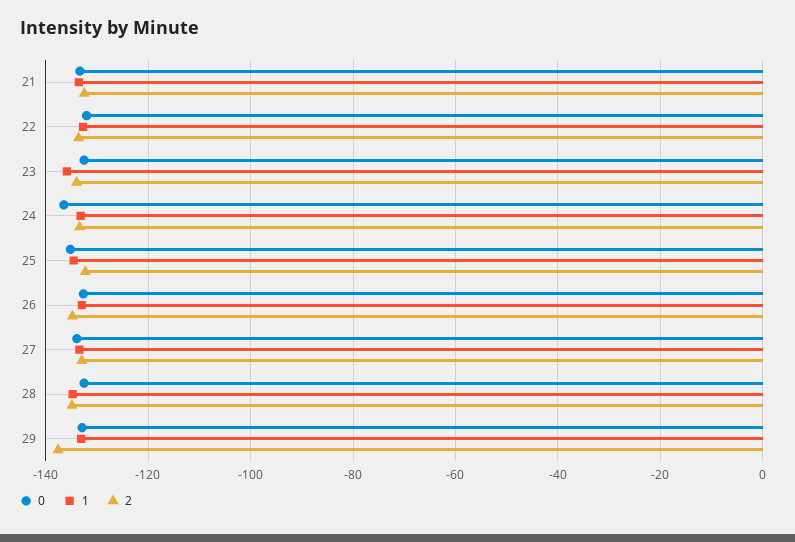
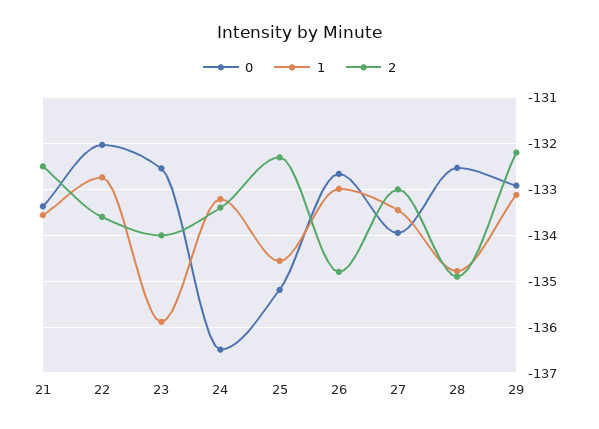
  {
    "0": {
      "21": -133.4,
      "22": -132,
      "23": -132.6,
      "24": -136.4,
      "25": -135.2,
      "26": -132.6,
      "27": -134,
      "28": -132.6,
      "29": -133
    },
    "1": {
      "21": -133.6,
      "22": -132.8,
      "23": -135.8,
      "24": -133.2,
      "25": -134.6,
      "26": -133,
      "27": -133.4,
      "28": -134.8,
      "29": -133.2
    },
    "2": {
      "21": -132.6,
      "22": -133.6,
      "23": -134,
      "24": -133.4,
      "25": -132.4,
      "26": -134.8,
      "27": -133,
      "28": -135,
-     "29": -138
+     "29": -132.2
    }
  }

